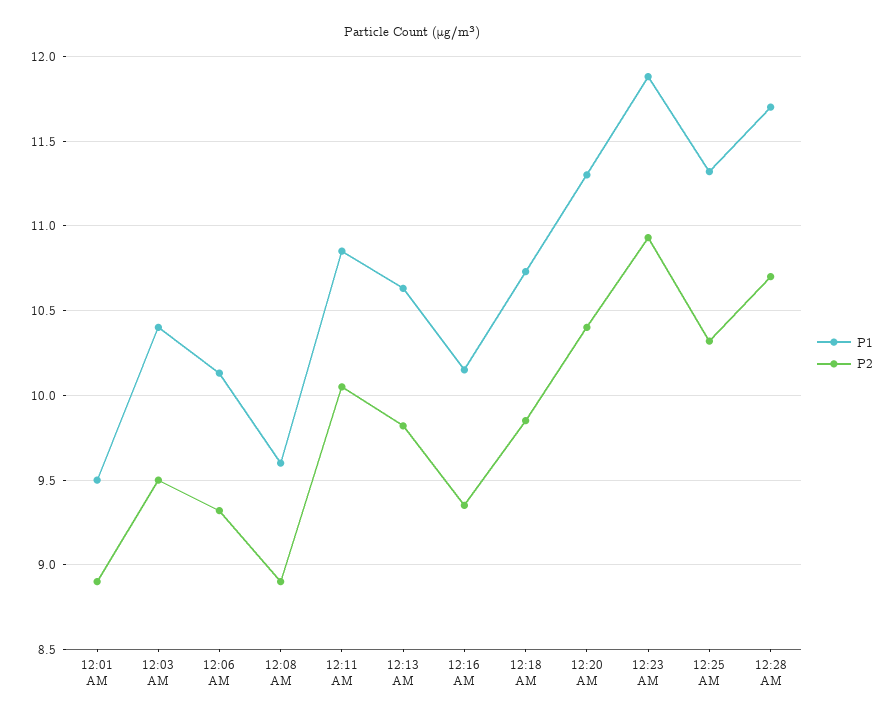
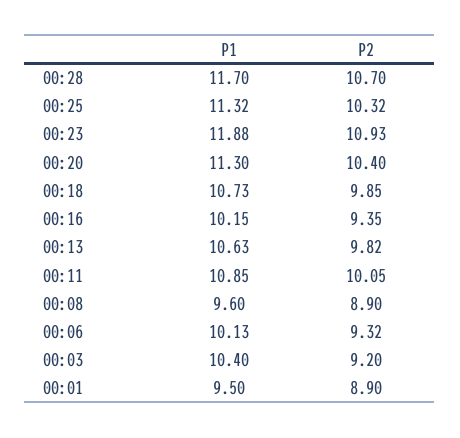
  {
    "P1": {
      "12:01 AM": 9.5,
      "12:03 AM": 10.4,
      "12:06 AM": 10.13,
      "12:08 AM": 9.6,
      "12:11 AM": 10.85,
      "12:13 AM": 10.63,
      "12:16 AM": 10.15,
      "12:18 AM": 10.73,
      "12:20 AM": 11.3,
      "12:23 AM": 11.88,
      "12:25 AM": 11.32,
      "12:28 AM": 11.7
    },
    "P2": {
      "12:01 AM": 8.9,
-     "12:03 AM": 9.5,
+     "12:03 AM": 9.2,
      "12:06 AM": 9.32,
      "12:08 AM": 8.9,
      "12:11 AM": 10.05,
      "12:13 AM": 9.82,
      "12:16 AM": 9.35,
      "12:18 AM": 9.85,
      "12:20 AM": 10.4,
      "12:23 AM": 10.93,
      "12:25 AM": 10.32,
      "12:28 AM": 10.7
    }
  }

